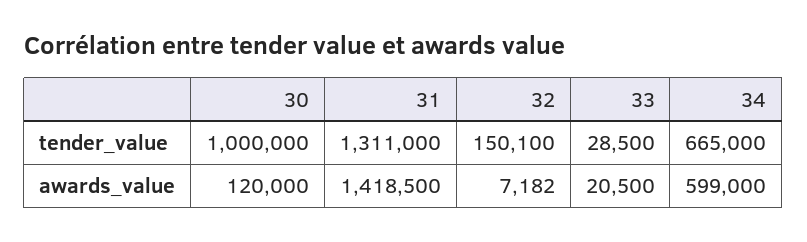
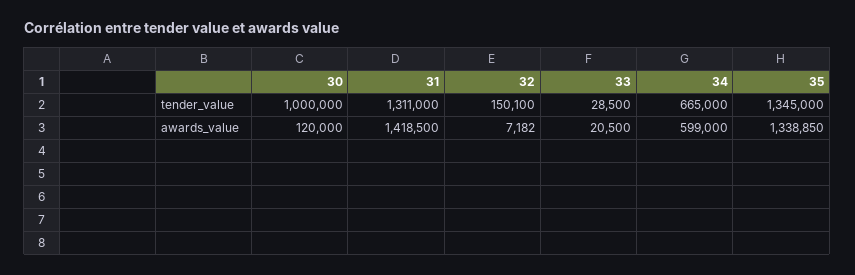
  {
    "30": {
      "tender_value": 1000000,
      "awards_value": 120000
    },
    "31": {
      "tender_value": 1311000,
      "awards_value": 1418500
    },
    "32": {
      "tender_value": 150100,
      "awards_value": 7182
    },
    "33": {
      "tender_value": 28500,
      "awards_value": 20500
    },
    "34": {
      "tender_value": 665000,
      "awards_value": 599000
-   }
+   },
+   "35": {
+     "tender_value": 1345000,
+     "awards_value": 1338850
+   }
  }

